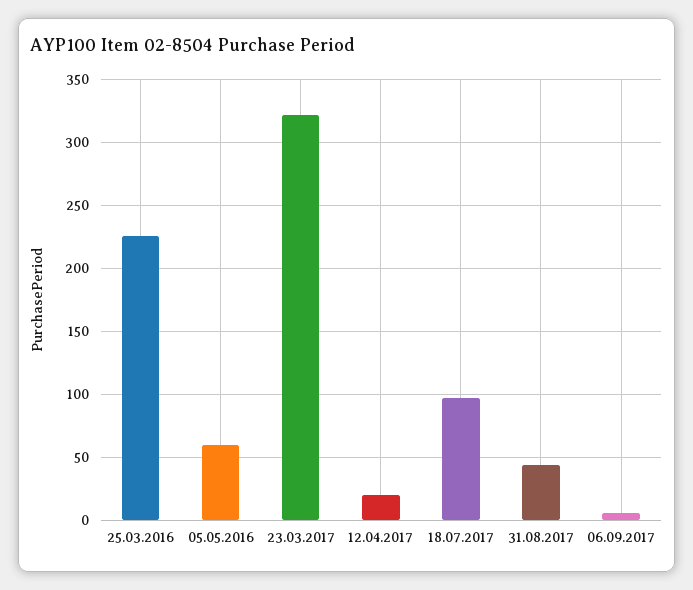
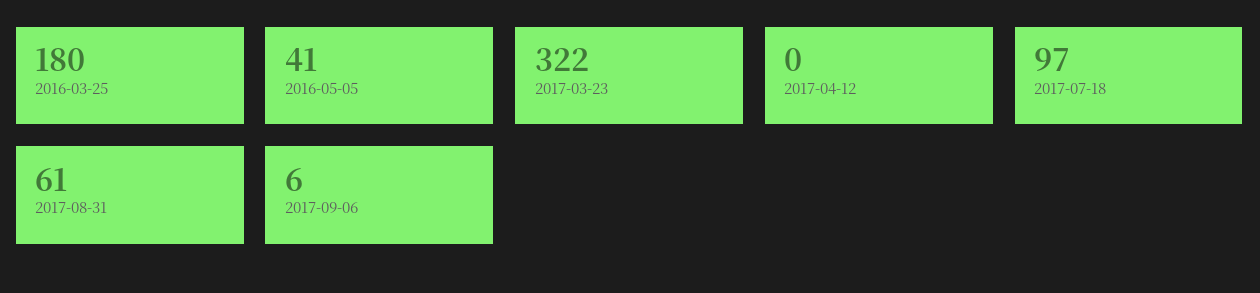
  {
-   "25.03.2016": 225,
+   "25.03.2016": 180,
-   "05.05.2016": 60,
+   "05.05.2016": 41,
    "23.03.2017": 322,
-   "12.04.2017": 20,
+   "12.04.2017": 0,
    "18.07.2017": 97,
-   "31.08.2017": 45,
+   "31.08.2017": 61,
    "06.09.2017": 6
  }

